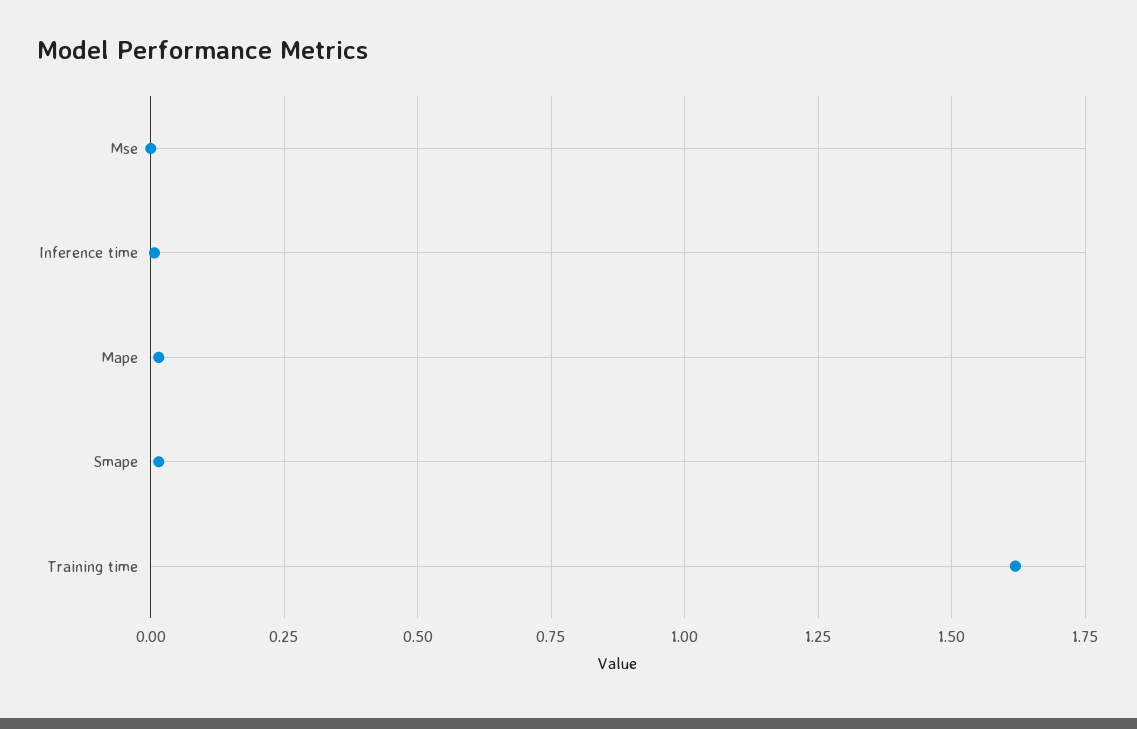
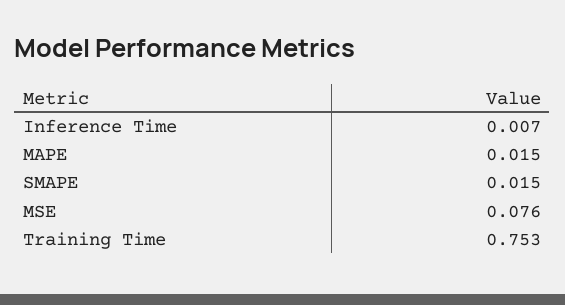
  {
-   "Mse": 0,
+   "Mse": 0.076,
    "Inference time": 0.007,
    "Mape": 0.015,
    "Smape": 0.015,
-   "Training time": 1.625
+   "Training time": 0.753
  }

